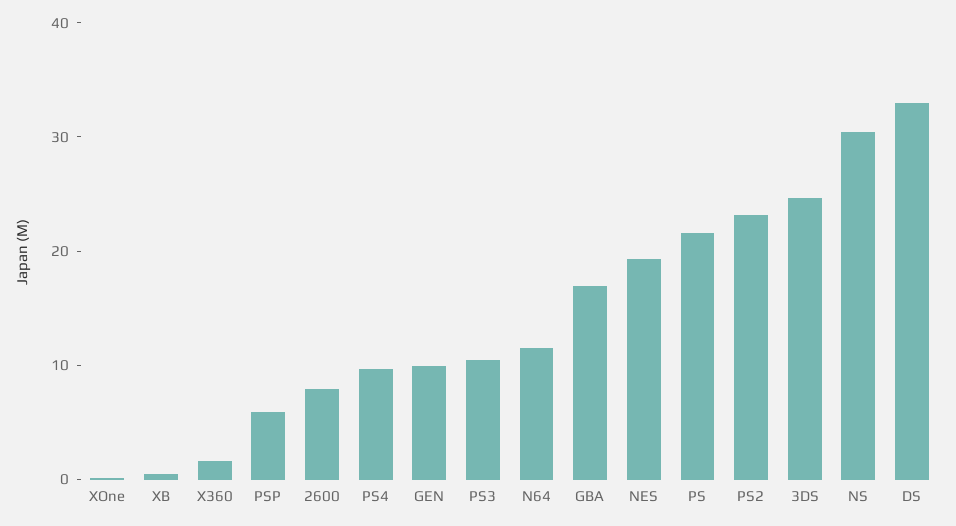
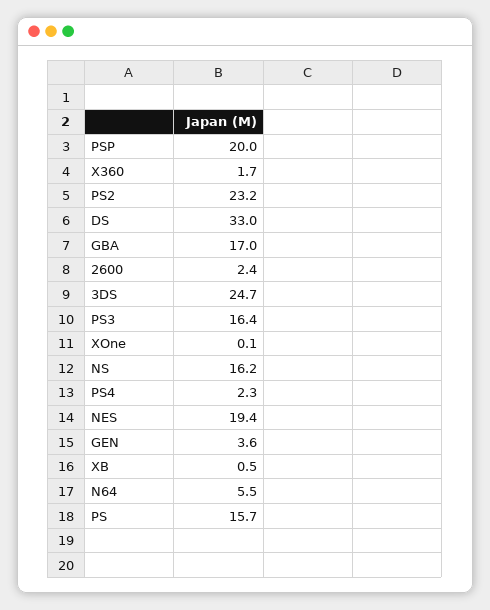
  {
    "XOne": 0.1,
    "XB": 0.5,
    "X360": 1.7,
-   "PSP": 6,
+   "PSP": 20,
-   "2600": 8,
+   "2600": 2.4,
-   "PS4": 10,
+   "PS4": 2.3,
-   "GEN": 10,
+   "GEN": 3.6,
-   "PS3": 10,
+   "PS3": 16.4,
-   "N64": 12,
+   "N64": 5.5,
    "GBA": 17,
    "NES": 19.4,
-   "PS": 22,
+   "PS": 15.7,
    "PS2": 23.2,
    "3DS": 24.7,
-   "NS": 30,
+   "NS": 16.2,
    "DS": 33
  }

